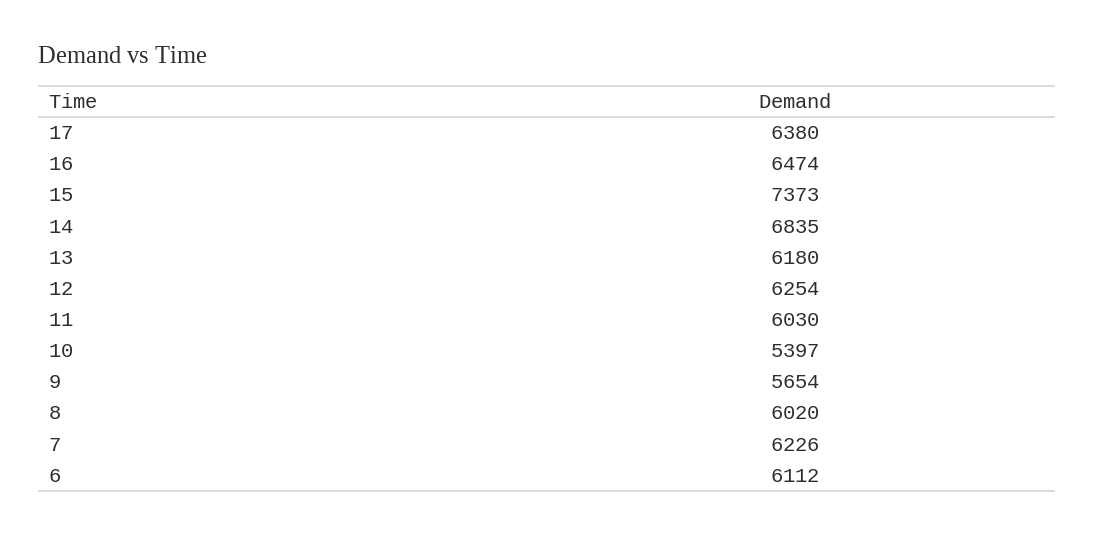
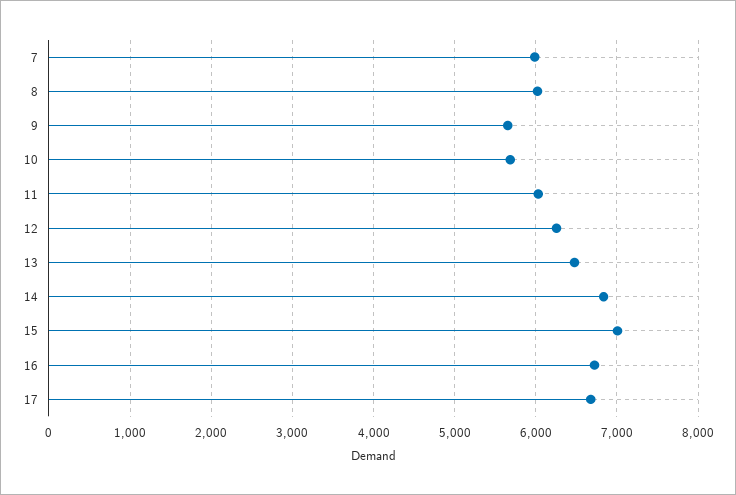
  {
-   "17": 6380,
+   "17": 6700,
-   "16": 6474,
+   "16": 6700,
-   "15": 7373,
+   "15": 7000,
    "14": 6835,
-   "13": 6180,
+   "13": 6500,
    "12": 6254,
    "11": 6030,
-   "10": 5397,
+   "10": 5700,
    "9": 5654,
    "8": 6020,
-   "7": 6226,
+   "7": 6000
-   "6": 6112
  }

